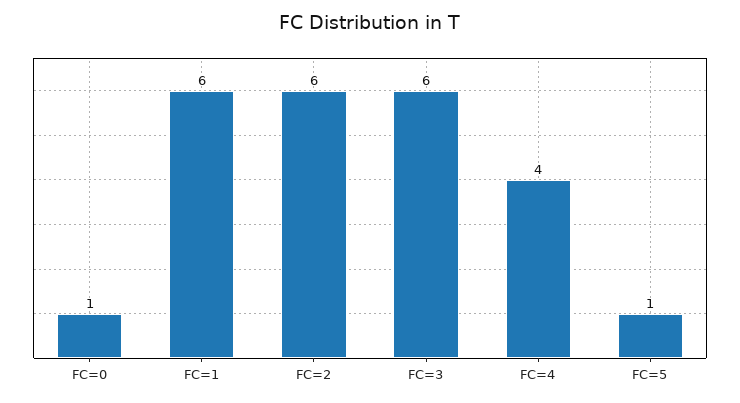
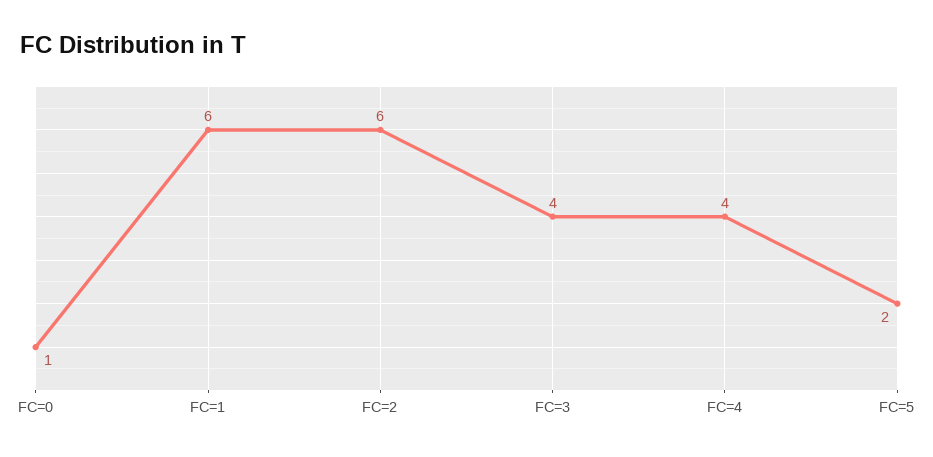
  {
    "FC=0": 1,
    "FC=1": 6,
    "FC=2": 6,
-   "FC=3": 6,
+   "FC=3": 4,
    "FC=4": 4,
-   "FC=5": 1
+   "FC=5": 2
  }

